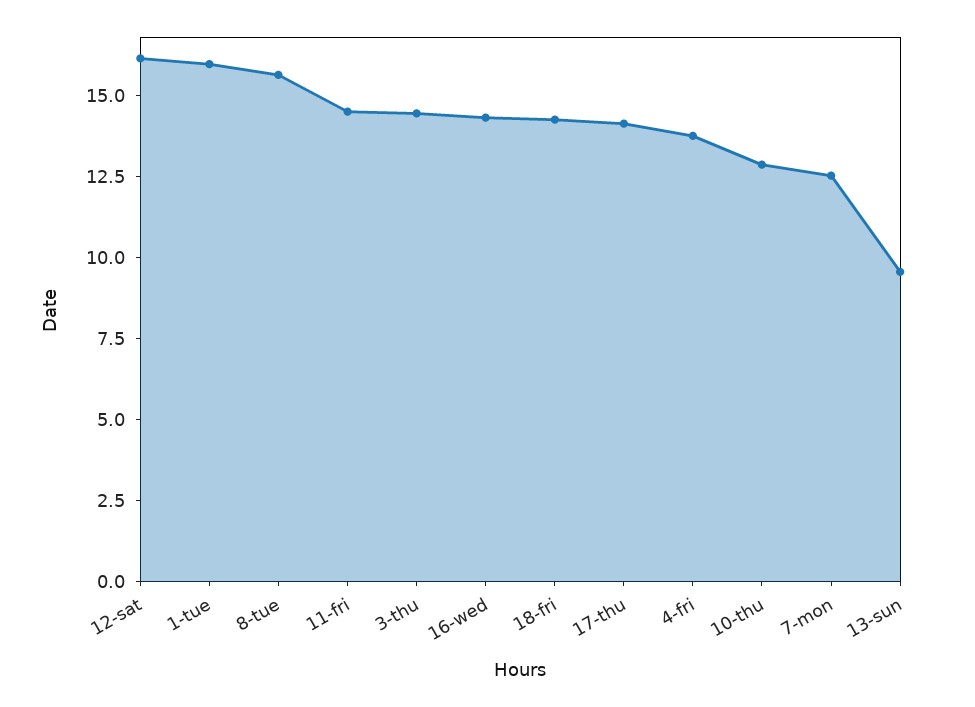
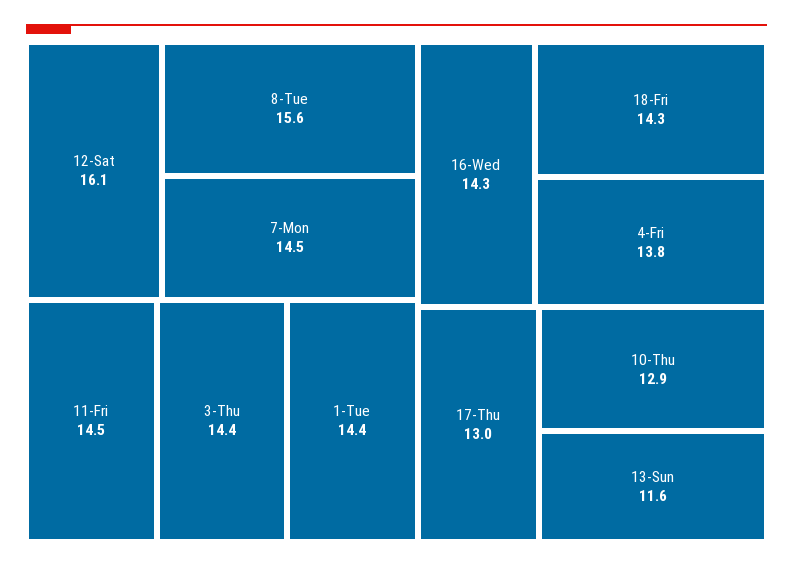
  {
    "12-sat": 16.1,
-   "1-tue": 16,
+   "1-tue": 14.4,
    "8-tue": 15.6,
    "11-fri": 14.5,
    "3-thu": 14.4,
    "16-wed": 14.3,
    "18-fri": 14.3,
-   "17-thu": 14,
+   "17-thu": 13,
    "4-fri": 13.8,
    "10-thu": 12.9,
-   "7-mon": 12.5,
+   "7-mon": 14.5,
-   "13-sun": 9.5
+   "13-sun": 11.6
  }

